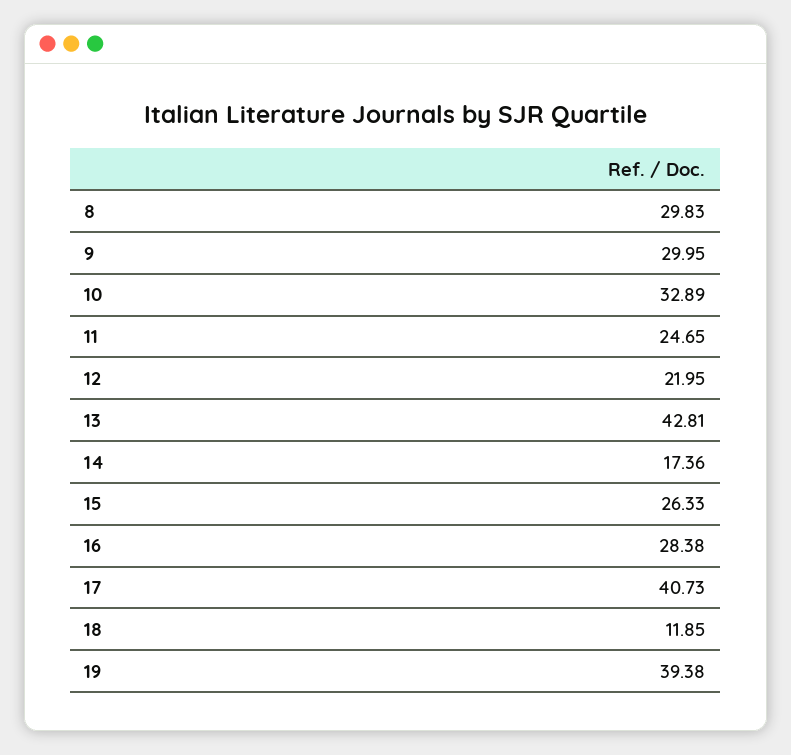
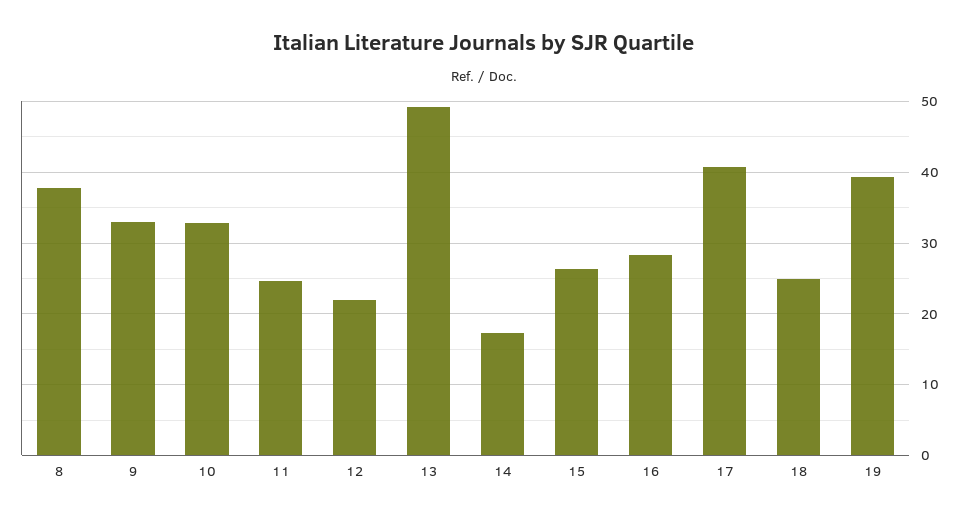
  {
-   "8": 29.83,
+   "8": 38,
-   "9": 29.95,
+   "9": 33,
    "10": 32.89,
    "11": 24.65,
    "12": 21.95,
-   "13": 42.81,
+   "13": 49,
    "14": 17.36,
    "15": 26.33,
    "16": 28.38,
    "17": 40.73,
-   "18": 11.85,
+   "18": 25,
    "19": 39.38
  }

